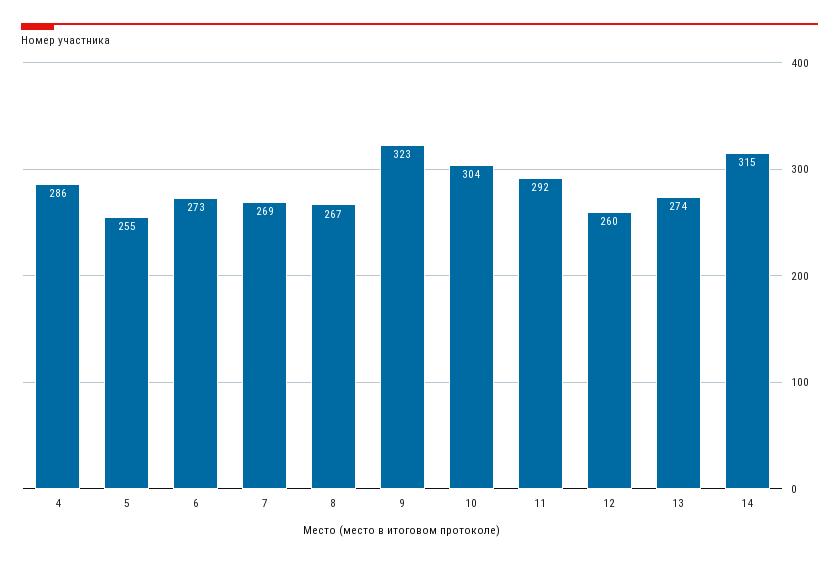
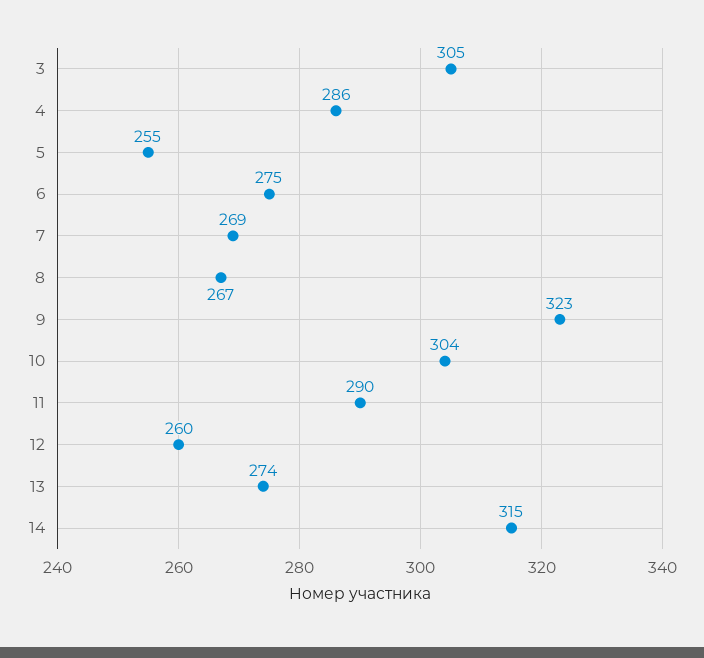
  {
    "4": 286,
    "5": 255,
-   "6": 273,
+   "6": 275,
    "7": 269,
    "8": 267,
    "9": 323,
    "10": 304,
-   "11": 292,
+   "11": 290,
    "12": 260,
    "13": 274,
-   "14": 315
+   "14": 315,
+   "3": 305
  }

